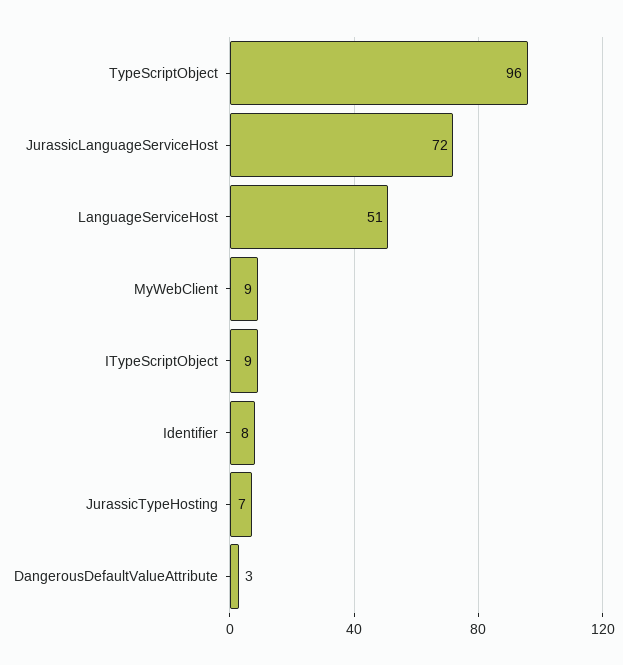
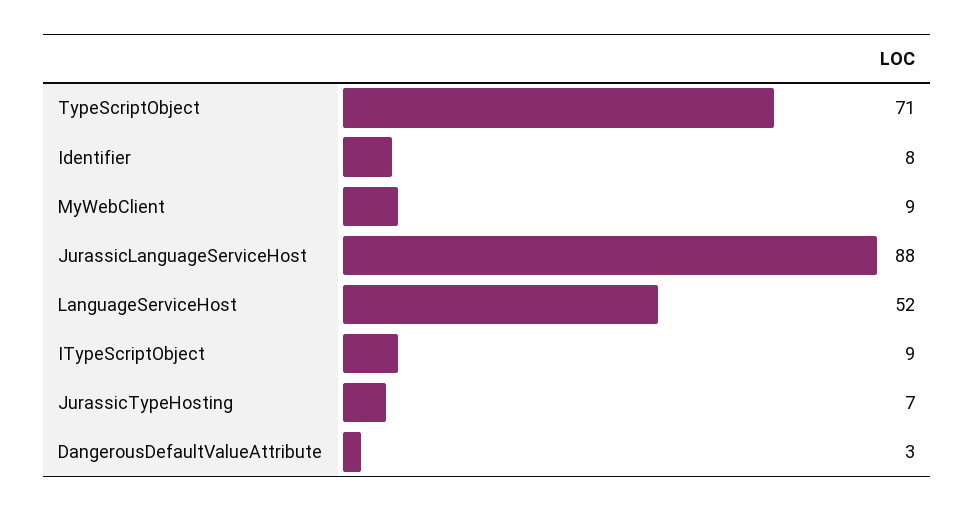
  {
-   "TypeScriptObject": 96,
+   "TypeScriptObject": 71,
-   "JurassicLanguageServiceHost": 72,
+   "JurassicLanguageServiceHost": 88,
-   "LanguageServiceHost": 51,
+   "LanguageServiceHost": 52,
    "MyWebClient": 9,
    "ITypeScriptObject": 9,
    "Identifier": 8,
    "JurassicTypeHosting": 7,
    "DangerousDefaultValueAttribute": 3
  }

